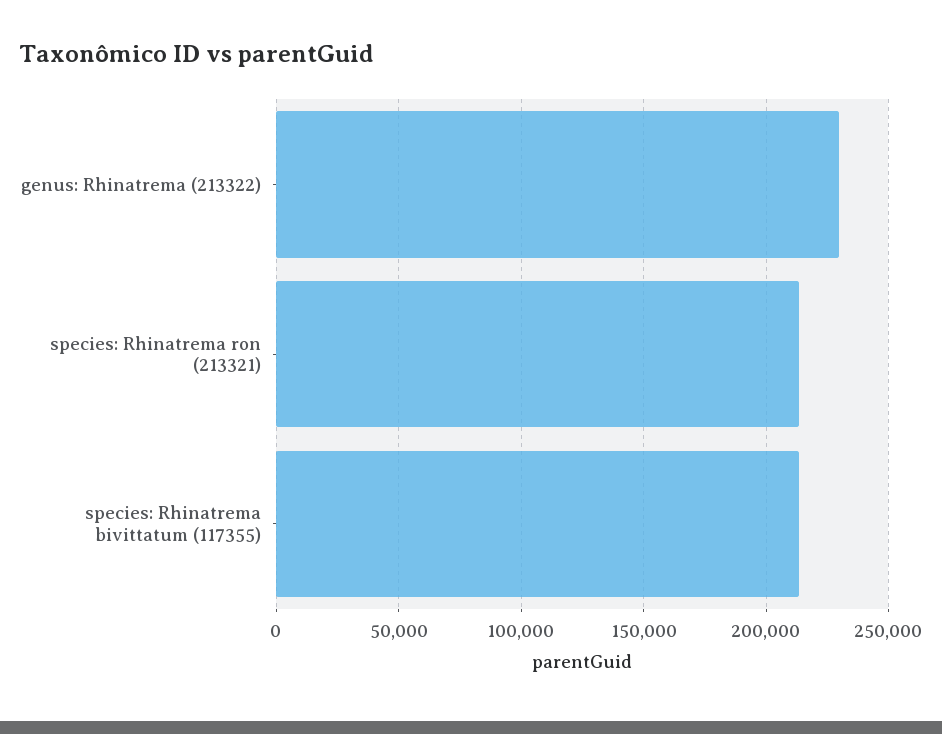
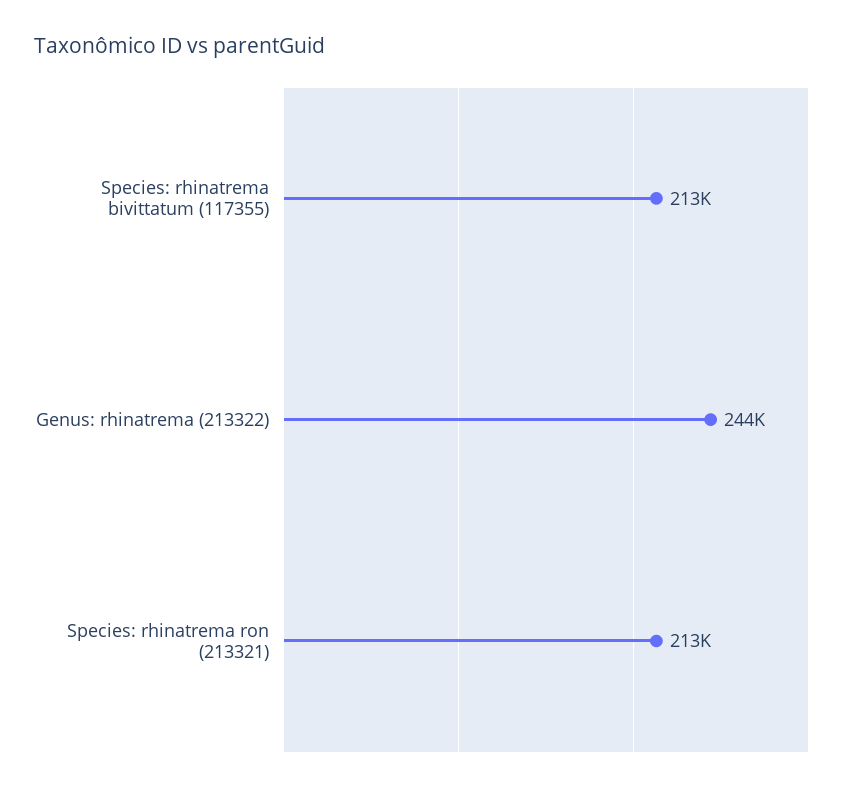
  {
-   "genus: Rhinatrema (213322)": 230000,
+   "genus: Rhinatrema (213322)": 244000,
    "species: Rhinatrema ron (213321)": 213000,
    "species: Rhinatrema bivittatum (117355)": 213000
  }

